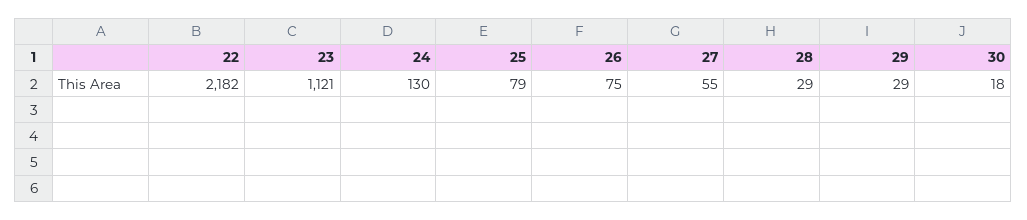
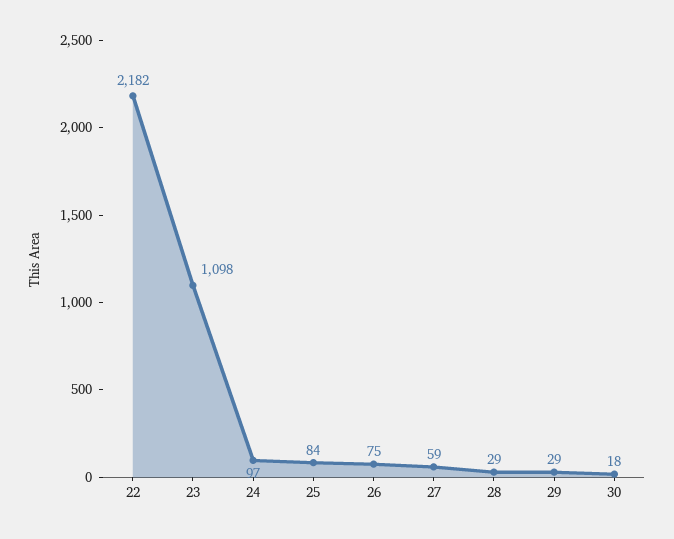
  {
    "22": 2182,
-   "23": 1121,
+   "23": 1098,
-   "24": 130,
+   "24": 97,
-   "25": 79,
+   "25": 84,
    "26": 75,
-   "27": 55,
+   "27": 59,
    "28": 29,
    "29": 29,
    "30": 18
  }

